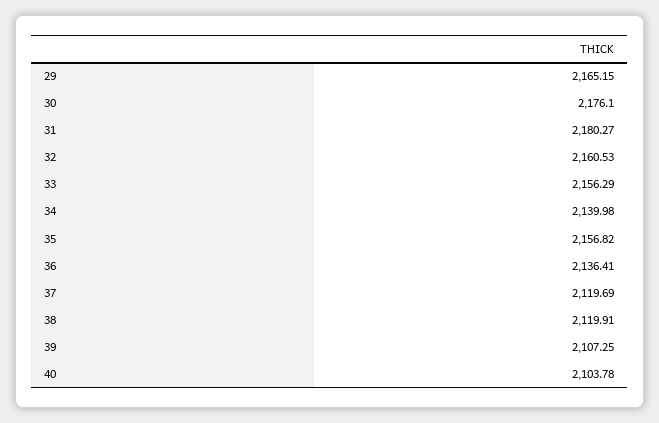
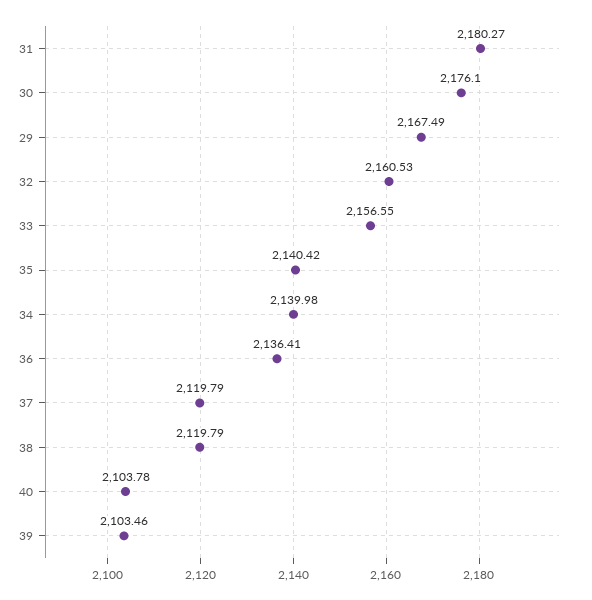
  {
-   "29": 2165.15,
+   "29": 2167.49,
    "30": 2176.1,
    "31": 2180.27,
    "32": 2160.53,
-   "33": 2156.29,
+   "33": 2156.55,
    "34": 2139.98,
-   "35": 2156.82,
+   "35": 2140.42,
    "36": 2136.41,
-   "37": 2119.69,
+   "37": 2119.79,
-   "38": 2119.91,
+   "38": 2119.79,
-   "39": 2107.25,
+   "39": 2103.46,
    "40": 2103.78
  }

